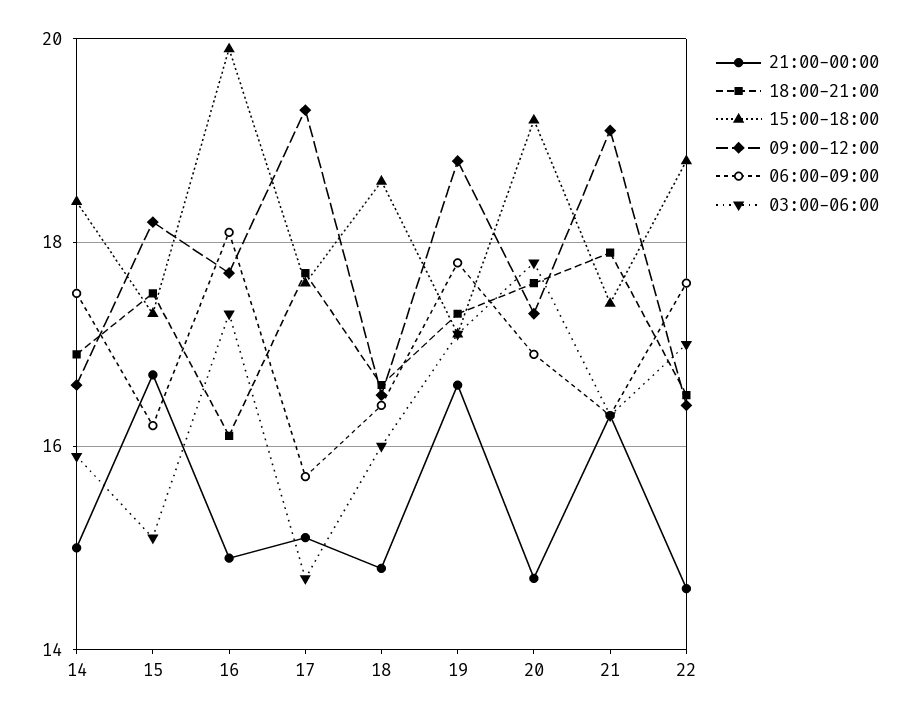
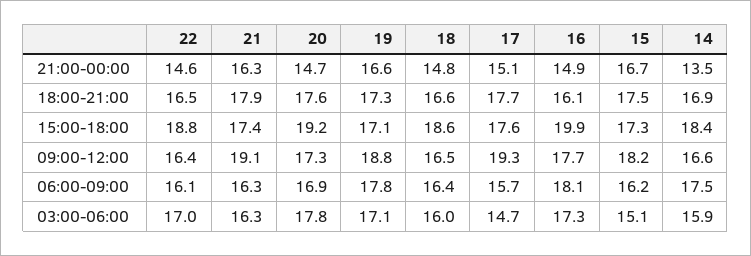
  {
    "21:00-00:00": {
-     "14": 15,
+     "14": 13.5,
      "15": 16.7,
      "16": 14.9,
      "17": 15.1,
      "18": 14.8,
      "19": 16.6,
      "20": 14.7,
      "21": 16.3,
      "22": 14.6
    },
    "18:00-21:00": {
      "14": 16.9,
      "15": 17.5,
      "16": 16.1,
      "17": 17.7,
      "18": 16.6,
      "19": 17.3,
      "20": 17.6,
      "21": 17.9,
      "22": 16.5
    },
    "15:00-18:00": {
      "14": 18.4,
      "15": 17.3,
      "16": 19.9,
      "17": 17.6,
      "18": 18.6,
      "19": 17.1,
      "20": 19.2,
      "21": 17.4,
      "22": 18.8
    },
    "09:00-12:00": {
      "14": 16.6,
      "15": 18.2,
      "16": 17.7,
      "17": 19.3,
      "18": 16.5,
      "19": 18.8,
      "20": 17.3,
      "21": 19.1,
      "22": 16.4
    },
    "06:00-09:00": {
      "14": 17.5,
      "15": 16.2,
      "16": 18.1,
      "17": 15.7,
      "18": 16.4,
      "19": 17.8,
      "20": 16.9,
      "21": 16.3,
-     "22": 17.5
+     "22": 16.1
    },
    "03:00-06:00": {
      "14": 15.9,
      "15": 15.1,
      "16": 17.3,
      "17": 14.7,
      "18": 16,
      "19": 17.1,
      "20": 17.8,
      "21": 16.3,
      "22": 17
    }
  }

